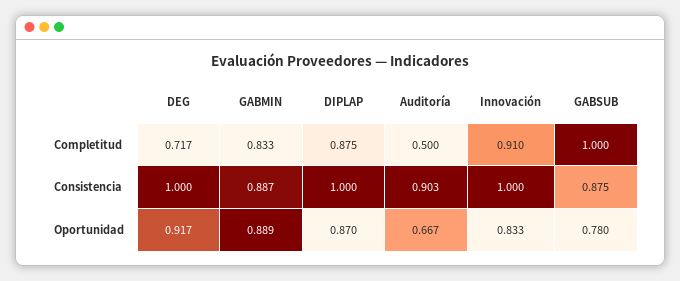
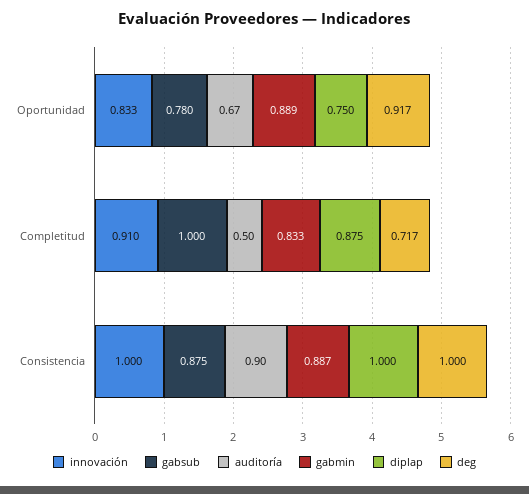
  {
    "DEG": {
      "Completitud": 0.717,
      "Consistencia": 1,
      "Oportunidad": 0.917
    },
    "GABMIN": {
      "Completitud": 0.833,
      "Consistencia": 0.887,
      "Oportunidad": 0.889
    },
    "DIPLAP": {
      "Completitud": 0.875,
      "Consistencia": 1,
-     "Oportunidad": 0.87
+     "Oportunidad": 0.75
    },
    "Auditoría": {
      "Completitud": 0.5,
      "Consistencia": 0.903,
      "Oportunidad": 0.667
    },
    "Innovación": {
      "Completitud": 0.91,
      "Consistencia": 1,
      "Oportunidad": 0.833
    },
    "GABSUB": {
      "Completitud": 1,
      "Consistencia": 0.875,
      "Oportunidad": 0.78
    }
  }

